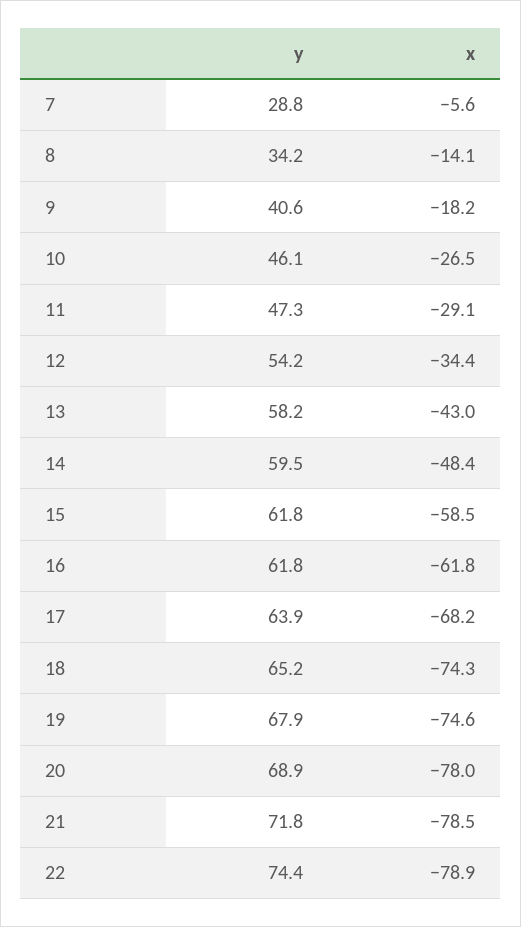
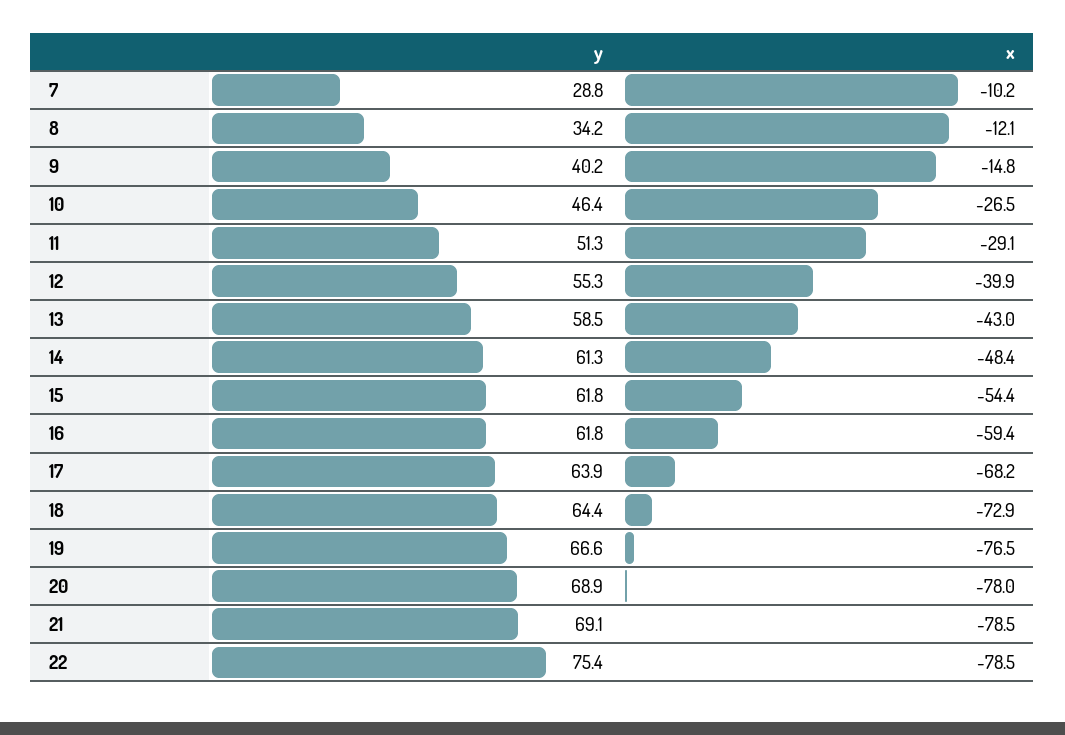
  {
    "y": {
      "7": 28.8,
      "8": 34.2,
-     "9": 40.6,
+     "9": 40.2,
-     "10": 46.1,
+     "10": 46.4,
-     "11": 47.3,
+     "11": 51.3,
-     "12": 54.2,
+     "12": 55.3,
-     "13": 58.2,
+     "13": 58.5,
-     "14": 59.5,
+     "14": 61.3,
      "15": 61.8,
      "16": 61.8,
      "17": 63.9,
-     "18": 65.2,
+     "18": 64.4,
-     "19": 67.9,
+     "19": 66.6,
      "20": 68.9,
-     "21": 71.8,
+     "21": 69.1,
-     "22": 74.4
+     "22": 75.4
    },
    "x": {
-     "7": -5.6,
+     "7": -10.2,
-     "8": -14.1,
+     "8": -12.1,
-     "9": -18.2,
+     "9": -14.8,
      "10": -26.5,
      "11": -29.1,
-     "12": -34.4,
+     "12": -39.9,
      "13": -43,
      "14": -48.4,
-     "15": -58.5,
+     "15": -54.4,
-     "16": -61.8,
+     "16": -59.4,
      "17": -68.2,
-     "18": -74.3,
+     "18": -72.9,
-     "19": -74.6,
+     "19": -76.5,
      "20": -78,
      "21": -78.5,
-     "22": -78.9
+     "22": -78.5
    }
  }

